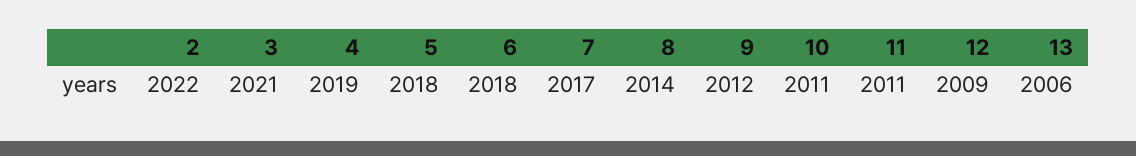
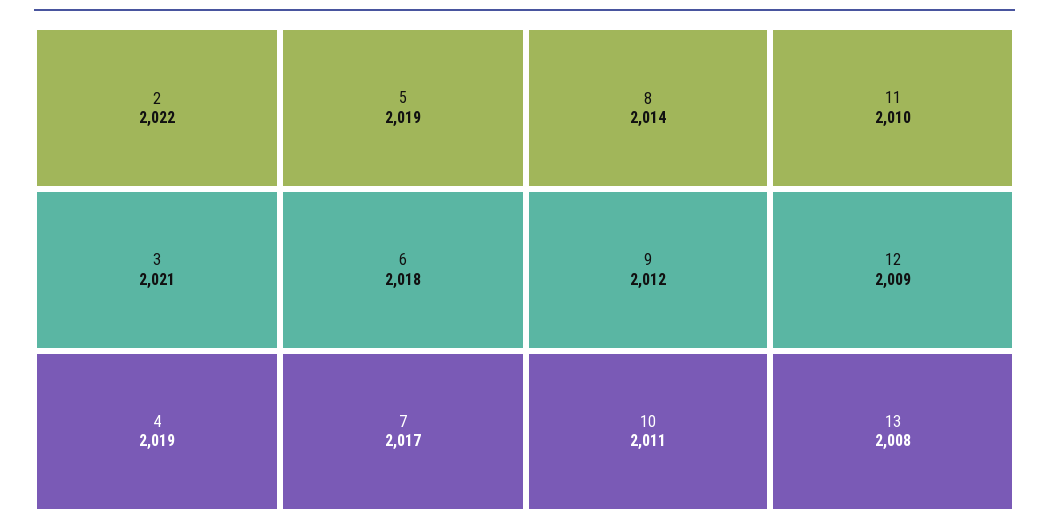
  {
    "2": 2022,
    "3": 2021,
    "4": 2019,
-   "5": 2018,
+   "5": 2019,
    "6": 2018,
    "7": 2017,
    "8": 2014,
    "9": 2012,
    "10": 2011,
-   "11": 2011,
+   "11": 2010,
    "12": 2009,
-   "13": 2006
+   "13": 2008
  }

